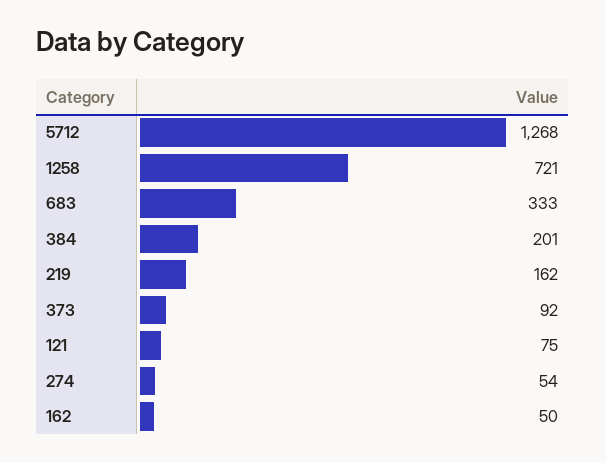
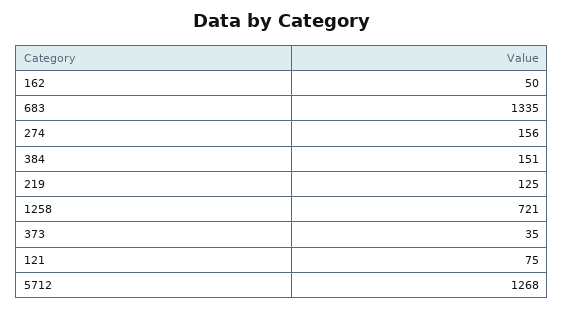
  {
    "5712": 1268,
    "1258": 721,
-   "683": 333,
+   "683": 1335,
-   "384": 201,
+   "384": 151,
-   "219": 162,
+   "219": 125,
-   "373": 92,
+   "373": 35,
    "121": 75,
-   "274": 54,
+   "274": 156,
    "162": 50
  }

